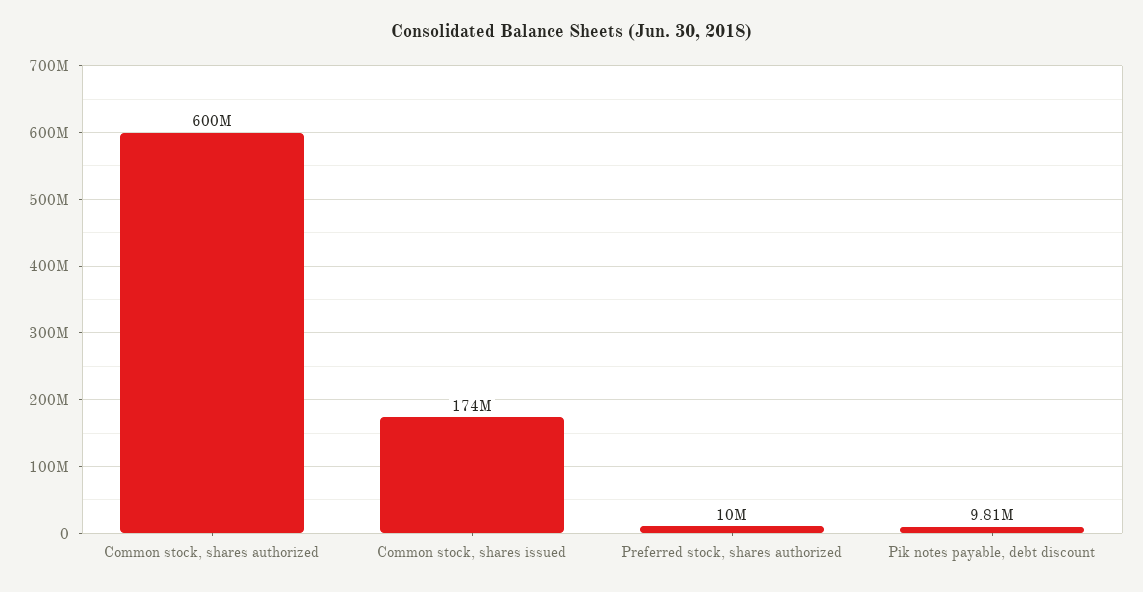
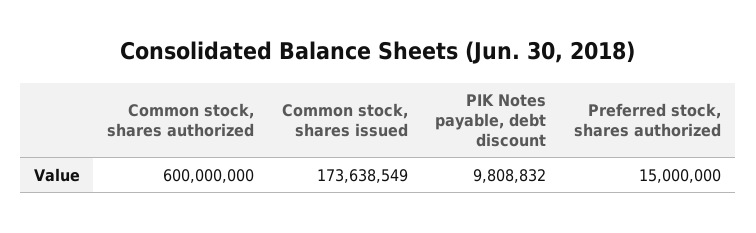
  {
    "Common stock, shares authorized": 600000000,
    "Common stock, shares issued": 173638549,
-   "Preferred stock, shares authorized": 10000000,
+   "Preferred stock, shares authorized": 15000000,
    "Pik notes payable, debt discount": 9808832
  }

